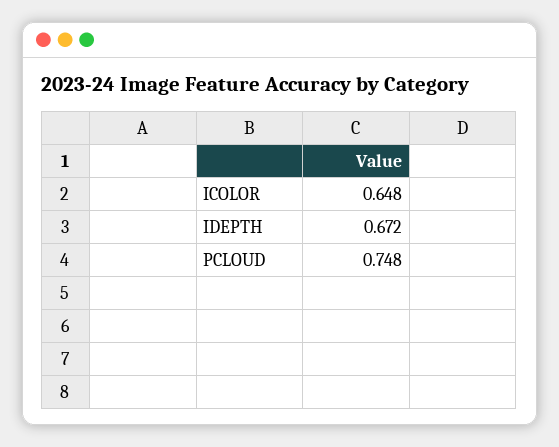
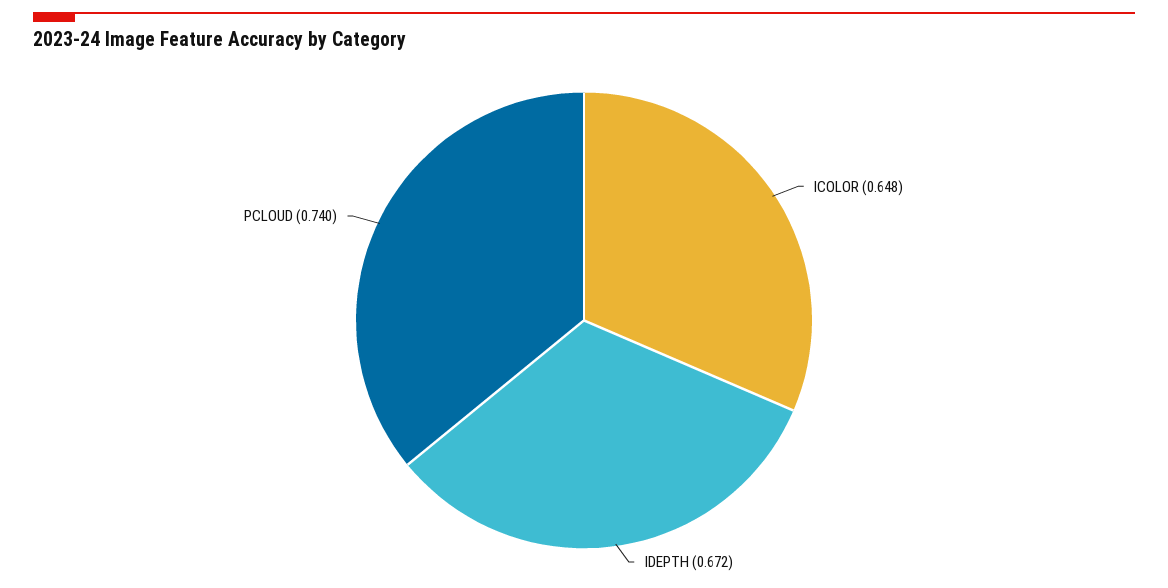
  {
    "ICOLOR": 0.648,
    "IDEPTH": 0.672,
-   "PCLOUD": 0.748
+   "PCLOUD": 0.74
  }

